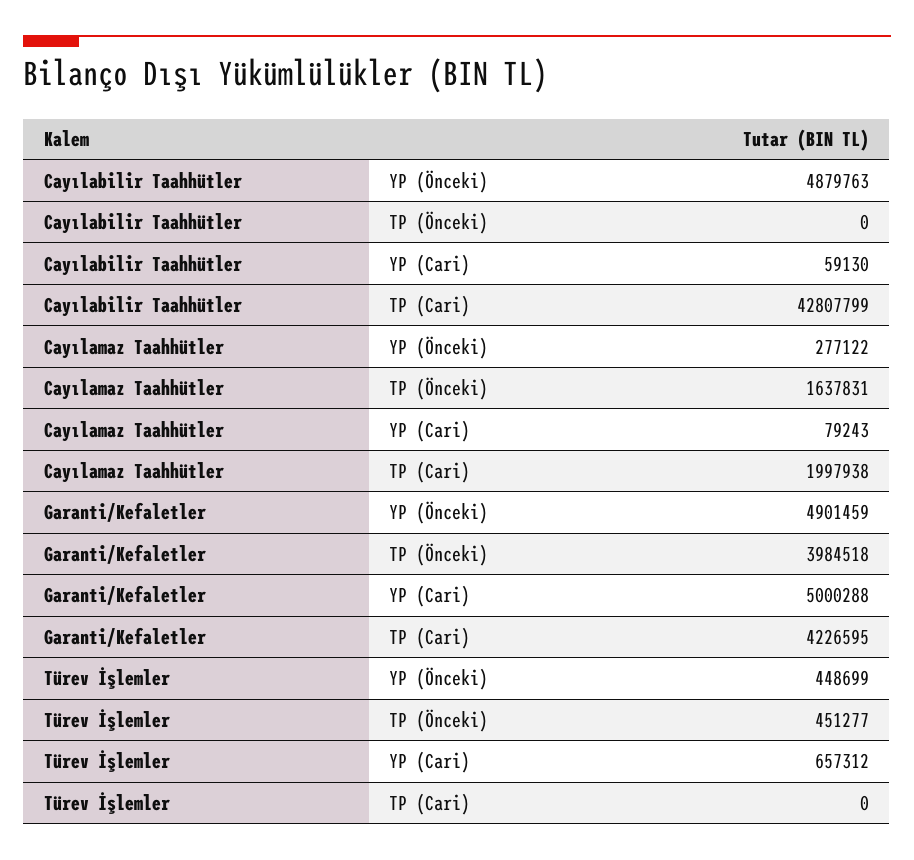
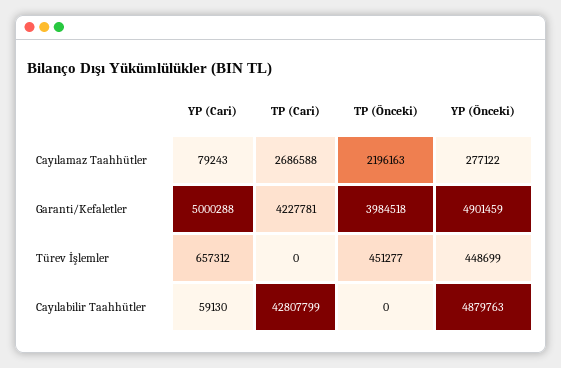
  {
    "Cayılabilir Taahhütler": {
      "YP (Önceki)": 4879763,
      "TP (Önceki)": 0,
      "YP (Cari)": 59130,
      "TP (Cari)": 42807799
    },
    "Cayılamaz Taahhütler": {
      "YP (Önceki)": 277122,
-     "TP (Önceki)": 1637831,
+     "TP (Önceki)": 2196163,
      "YP (Cari)": 79243,
-     "TP (Cari)": 1997938
+     "TP (Cari)": 2686588
    },
    "Garanti/Kefaletler": {
      "YP (Önceki)": 4901459,
      "TP (Önceki)": 3984518,
      "YP (Cari)": 5000288,
-     "TP (Cari)": 4226595
+     "TP (Cari)": 4227781
    },
    "Türev İşlemler": {
      "YP (Önceki)": 448699,
      "TP (Önceki)": 451277,
      "YP (Cari)": 657312,
      "TP (Cari)": 0
    }
  }

